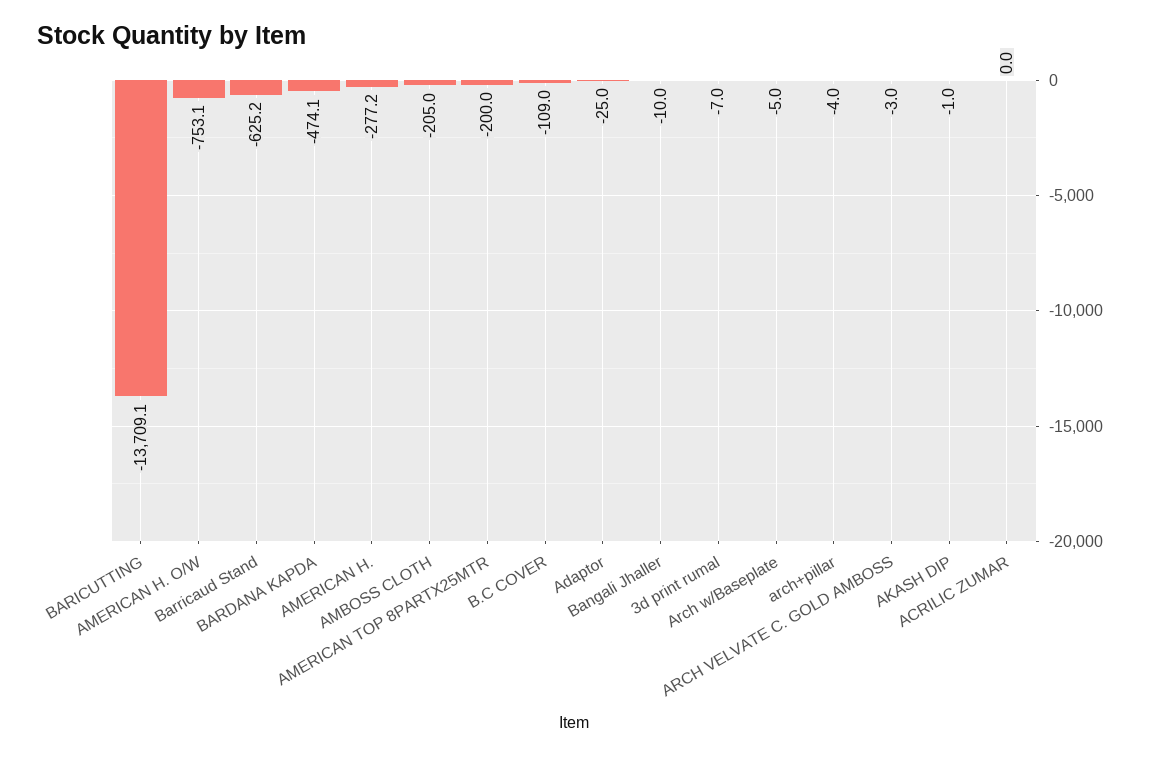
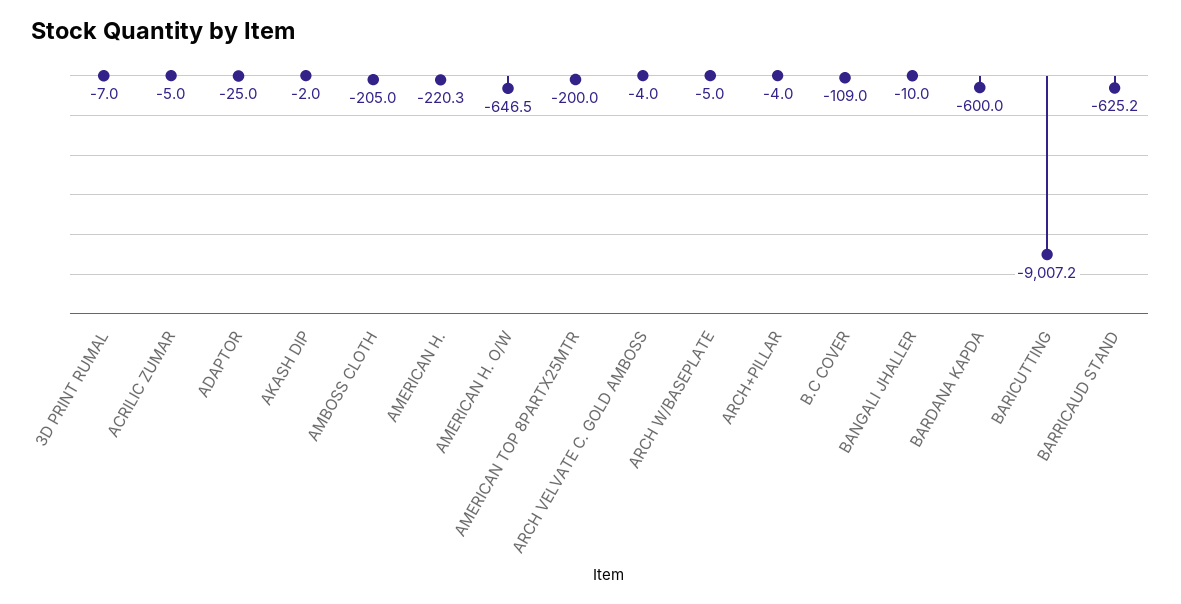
  {
-   "BARICUTTING": -13709.1,
+   "BARICUTTING": -9007.2,
-   "AMERICAN H. O/W": -753.1,
+   "AMERICAN H. O/W": -646.5,
    "Barricaud Stand": -625.2,
-   "BARDANA KAPDA": -474.1,
+   "BARDANA KAPDA": -600,
-   "AMERICAN H.": -277.2,
+   "AMERICAN H.": -220.3,
    "AMBOSS CLOTH": -205,
    "AMERICAN TOP 8PARTX25MTR": -200,
    "B.C COVER": -109,
    "Adaptor": -25,
    "Bangali Jhaller": -10,
    "3d print rumal": -7,
    "Arch w/Baseplate": -5,
    "arch+pillar": -4,
-   "ARCH VELVATE C. GOLD AMBOSS": -3,
+   "ARCH VELVATE C. GOLD AMBOSS": -4,
-   "AKASH DIP": -1,
+   "AKASH DIP": -2,
-   "ACRILIC ZUMAR": 0
+   "ACRILIC ZUMAR": -5
  }

